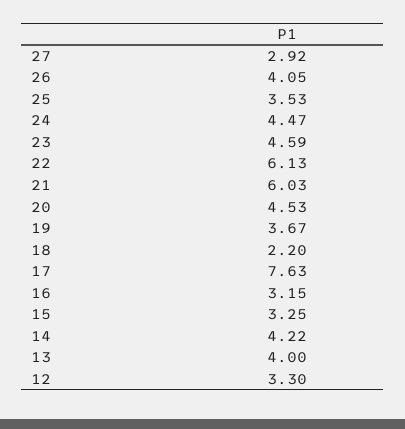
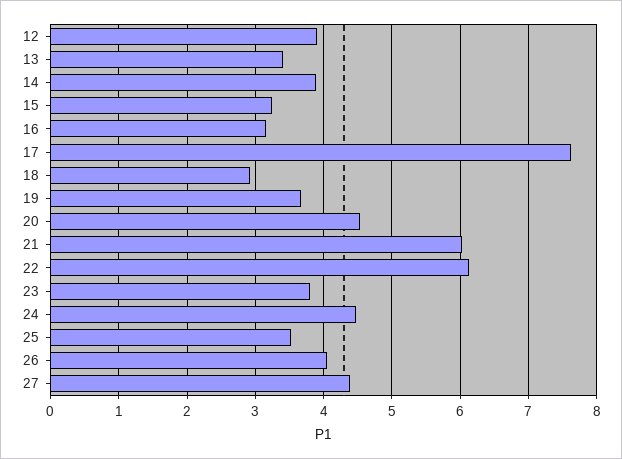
  {
-   "27": 2.92,
+   "27": 4.4,
    "26": 4.05,
    "25": 3.53,
    "24": 4.47,
-   "23": 4.59,
+   "23": 3.8,
    "22": 6.13,
    "21": 6.03,
    "20": 4.53,
    "19": 3.67,
-   "18": 2.2,
+   "18": 2.9,
    "17": 7.63,
    "16": 3.15,
    "15": 3.25,
-   "14": 4.22,
+   "14": 3.9,
-   "13": 4,
+   "13": 3.4,
-   "12": 3.3
+   "12": 3.9
  }

